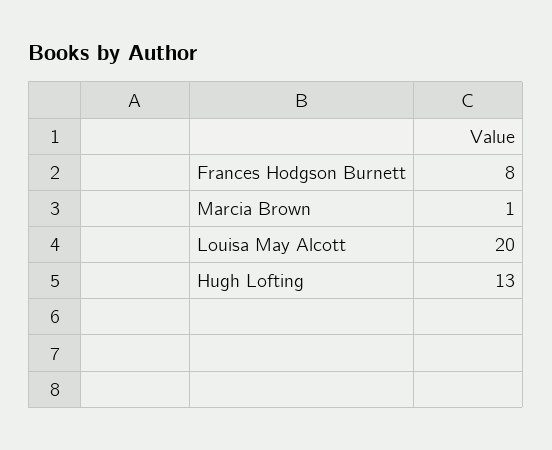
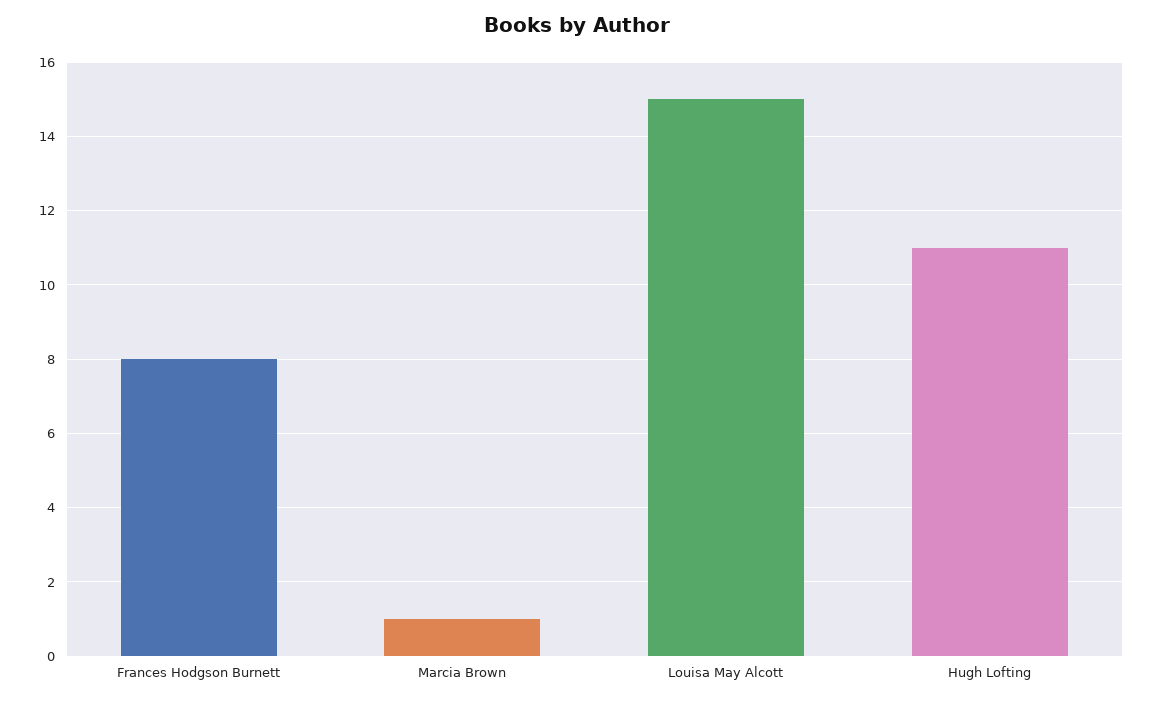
  {
    "Frances Hodgson Burnett": 8,
    "Marcia Brown": 1,
-   "Louisa May Alcott": 20,
+   "Louisa May Alcott": 15,
-   "Hugh Lofting": 13
+   "Hugh Lofting": 11
  }

